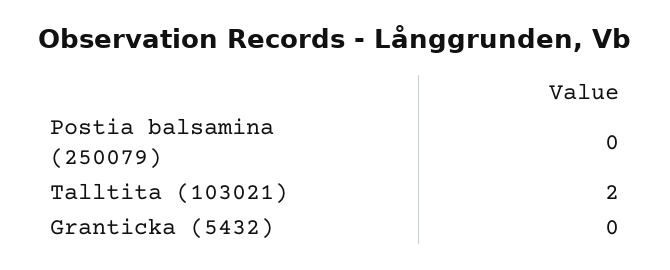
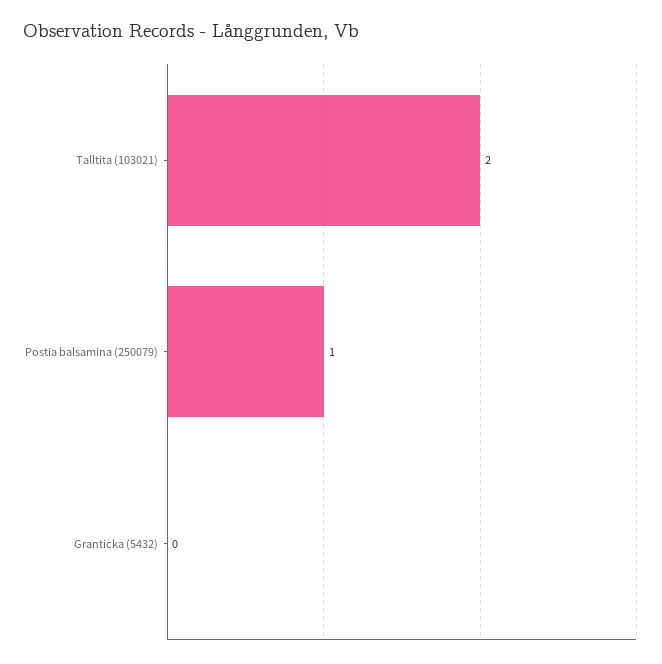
  {
-   "Postia balsamina (250079)": 0,
+   "Postia balsamina (250079)": 1,
    "Talltita (103021)": 2,
    "Granticka (5432)": 0
  }

